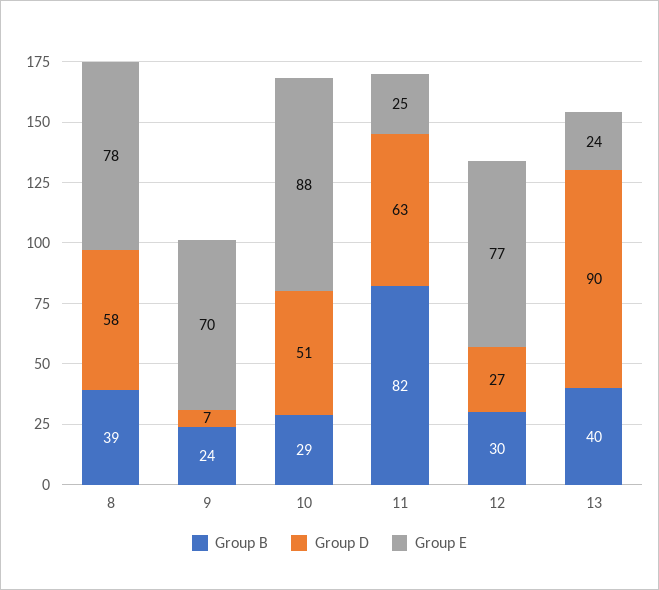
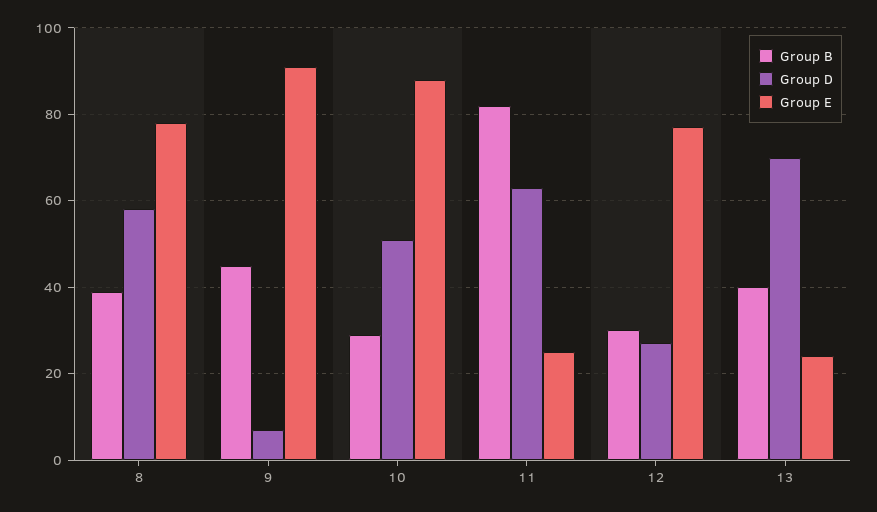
  {
    "Group B": {
      "8": 39,
-     "9": 24,
+     "9": 45,
      "10": 29,
      "11": 82,
      "12": 30,
      "13": 40
    },
    "Group D": {
      "8": 58,
      "9": 7,
      "10": 51,
      "11": 63,
      "12": 27,
-     "13": 90
+     "13": 70
    },
    "Group E": {
      "8": 78,
-     "9": 70,
+     "9": 90,
      "10": 88,
      "11": 25,
      "12": 77,
      "13": 24
    }
  }

